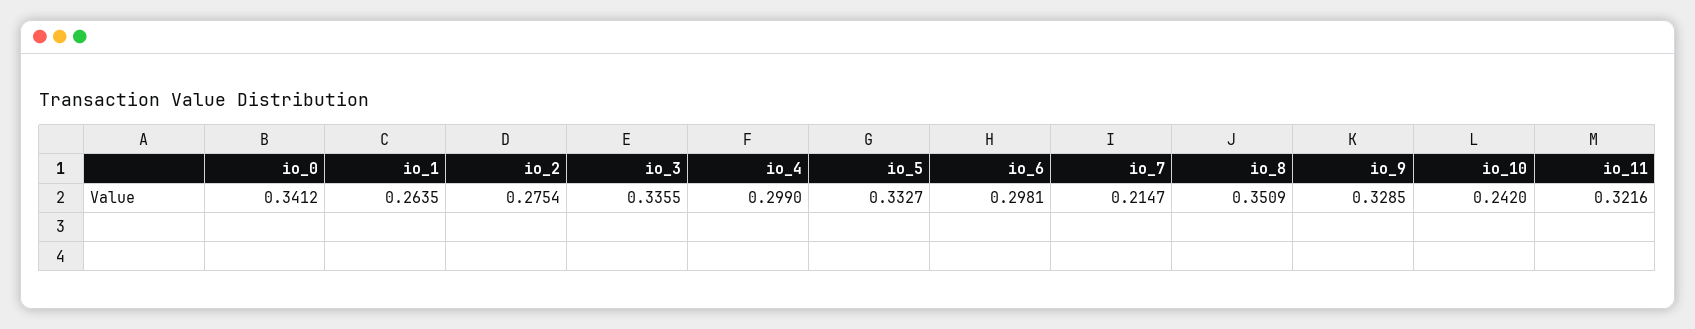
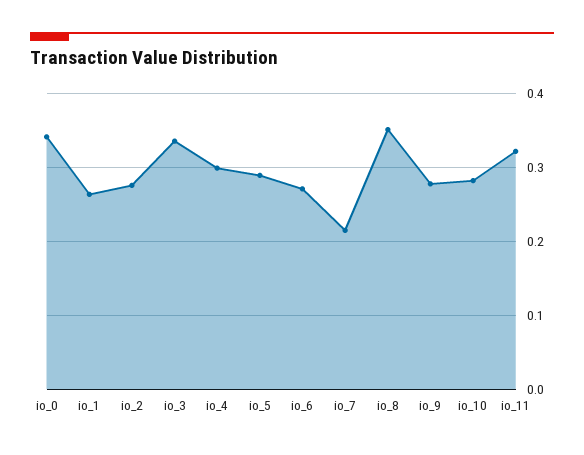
  {
    "io_0": 0.3412,
    "io_1": 0.2635,
    "io_2": 0.2754,
    "io_3": 0.3355,
    "io_4": 0.299,
-   "io_5": 0.3327,
+   "io_5": 0.29,
-   "io_6": 0.2981,
+   "io_6": 0.27,
    "io_7": 0.2147,
    "io_8": 0.3509,
-   "io_9": 0.3285,
+   "io_9": 0.28,
-   "io_10": 0.242,
+   "io_10": 0.28,
    "io_11": 0.3216
  }

